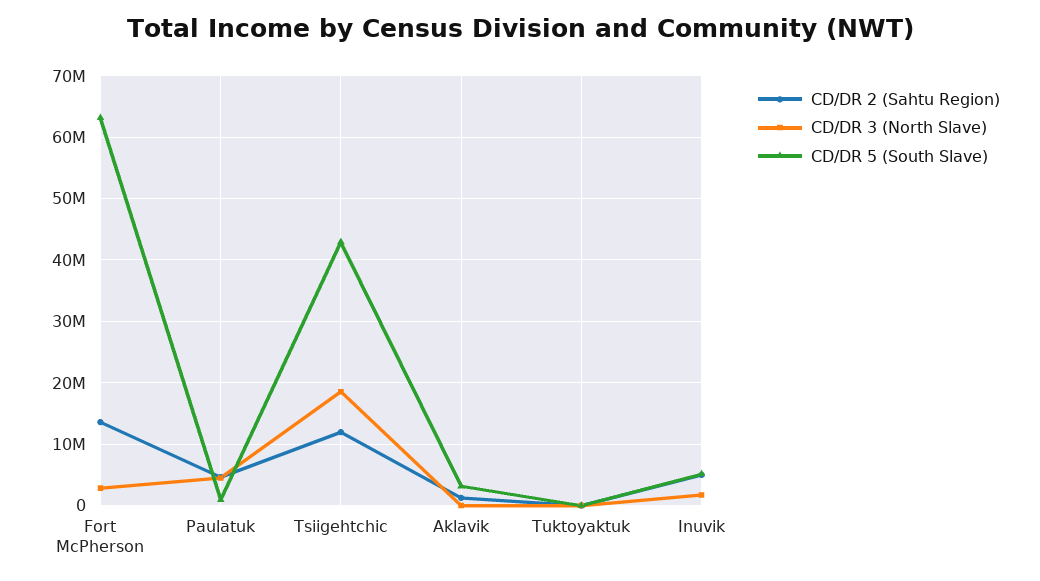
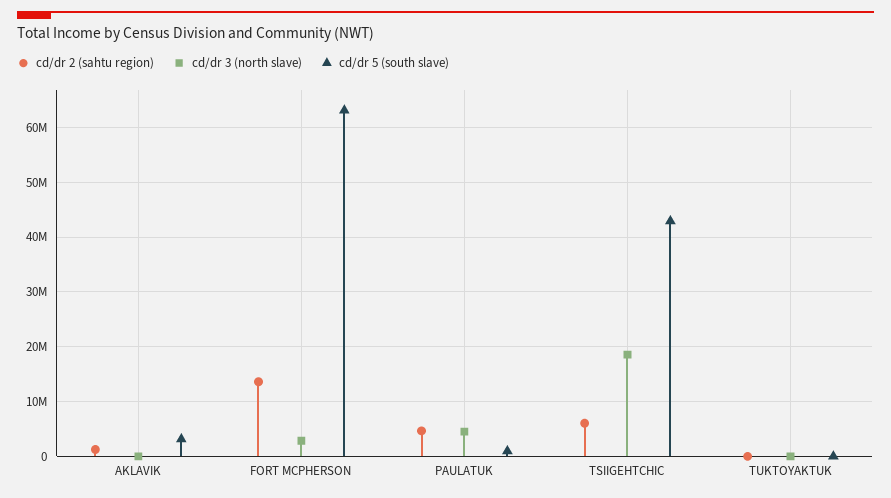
  {
    "CD/DR 2 (Sahtu Region)": {
      "Fort McPherson": 14000000,
      "Paulatuk": 5000000,
-     "Tsiigehtchic": 12000000,
+     "Tsiigehtchic": 6000000,
      "Aklavik": 1000000,
-     "Tuktoyaktuk": 0,
+     "Tuktoyaktuk": 0
-     "Inuvik": 5000000
    },
    "CD/DR 3 (North Slave)": {
      "Fort McPherson": 3000000,
      "Paulatuk": 5000000,
      "Tsiigehtchic": 19000000,
      "Aklavik": 0,
-     "Tuktoyaktuk": 0,
+     "Tuktoyaktuk": 0
-     "Inuvik": 2000000
    },
    "CD/DR 5 (South Slave)": {
      "Fort McPherson": 63000000,
      "Paulatuk": 1000000,
      "Tsiigehtchic": 43000000,
      "Aklavik": 3000000,
-     "Tuktoyaktuk": 0,
+     "Tuktoyaktuk": 0
-     "Inuvik": 5000000
    }
  }

